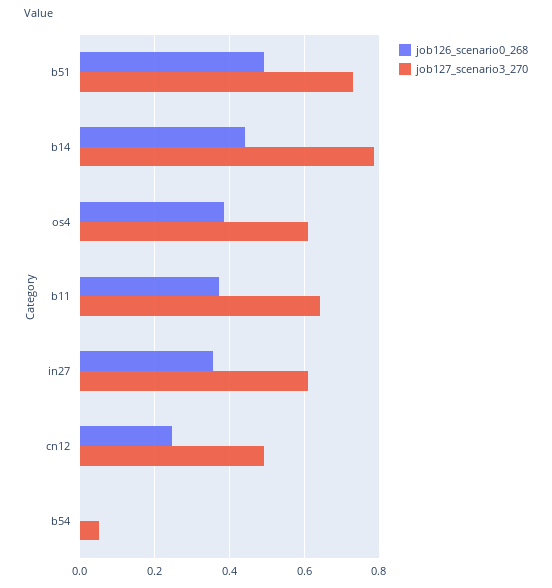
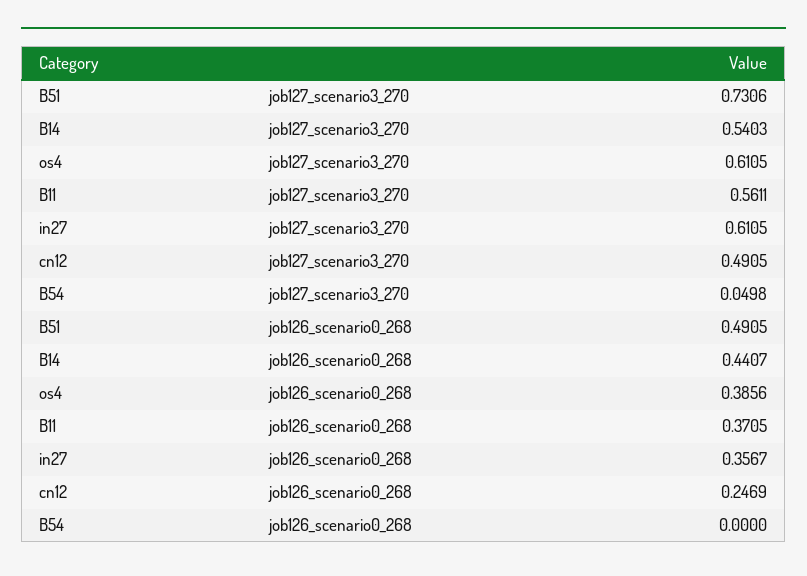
  {
    "job126_scenario0_268": {
      "b51": 0.4905,
      "b14": 0.4407,
      "os4": 0.3856,
      "b11": 0.3705,
      "in27": 0.3567,
      "cn12": 0.2469,
      "b54": 0
    },
    "job127_scenario3_270": {
      "b51": 0.7306,
-     "b14": 0.78,
+     "b14": 0.5403,
      "os4": 0.6105,
-     "b11": 0.64,
+     "b11": 0.5611,
      "in27": 0.6105,
      "cn12": 0.4905,
      "b54": 0.0498
    }
  }

